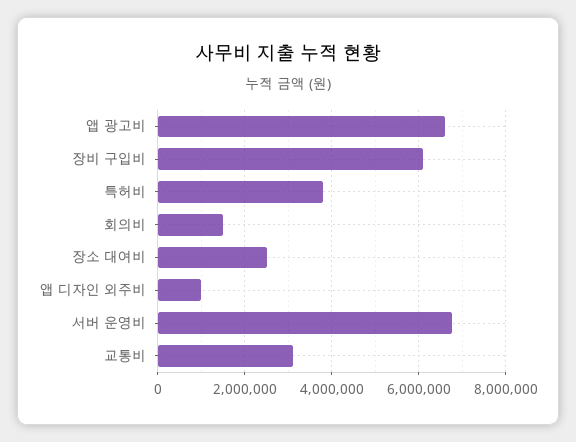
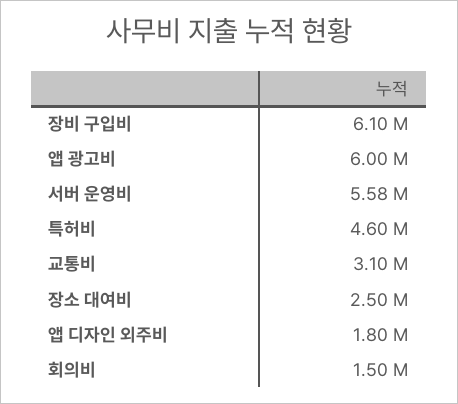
  {
-   "앱 광고비": 6600000,
+   "앱 광고비": 6000000,
    "장비 구입비": 6100000,
-   "특허비": 3800000,
+   "특허비": 4600000,
    "회의비": 1500000,
    "장소 대여비": 2500000,
-   "앱 디자인 외주비": 1000000,
+   "앱 디자인 외주비": 1800000,
-   "서버 운영비": 6800000,
+   "서버 운영비": 5580000,
    "교통비": 3100000
  }

